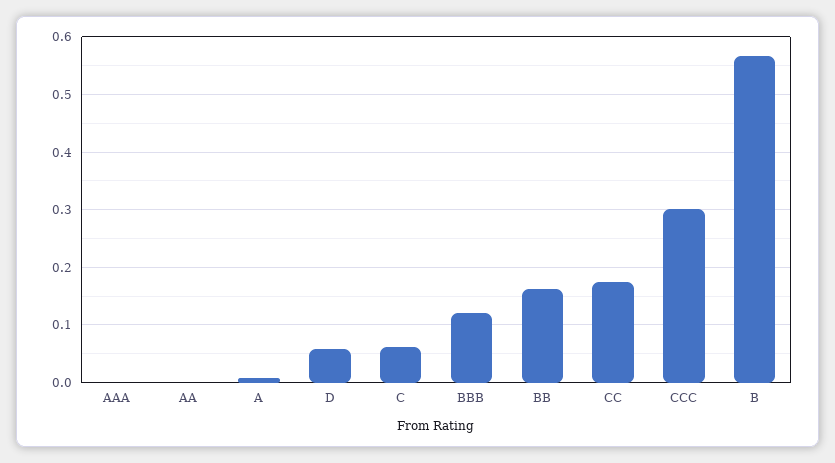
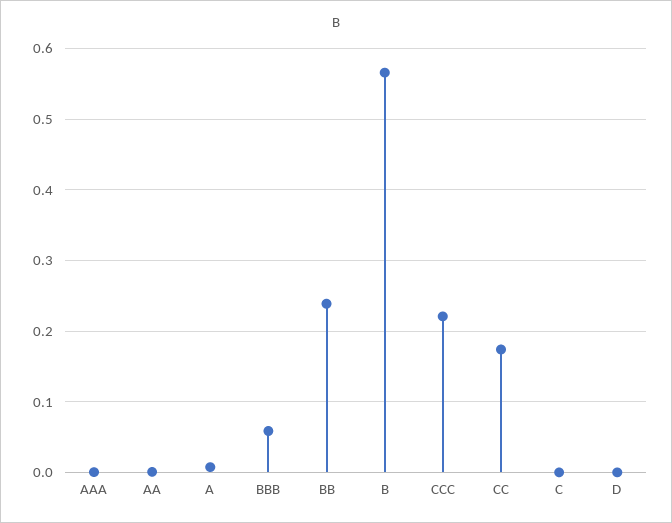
  {
    "AAA": 0,
    "AA": 0,
    "A": 0.01,
-   "D": 0.06,
+   "D": 0,
-   "C": 0.06,
+   "C": 0,
-   "BBB": 0.12,
+   "BBB": 0.06,
-   "BB": 0.16,
+   "BB": 0.24,
    "CC": 0.17,
-   "CCC": 0.3,
+   "CCC": 0.22,
    "B": 0.57
  }

